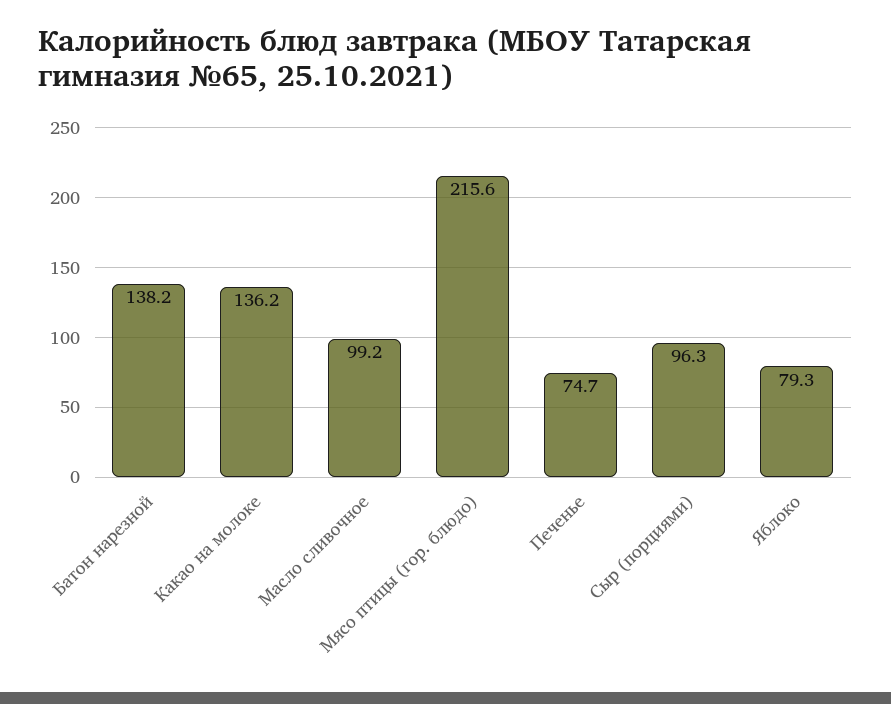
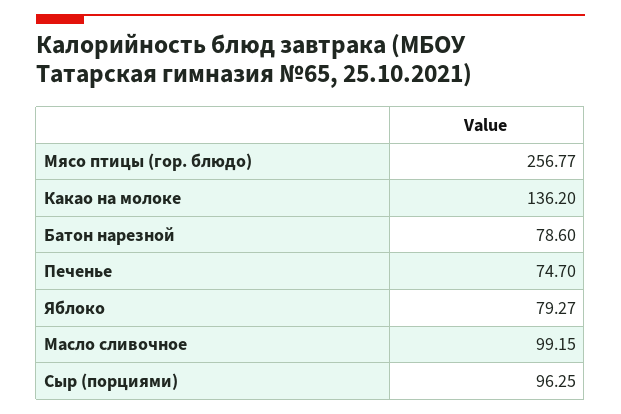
  {
-   "Батон нарезной": 138.2,
+   "Батон нарезной": 78.6,
    "Какао на молоке": 136.2,
    "Масло сливочное": 99.15,
-   "Мясо птицы (гор. блюдо)": 215.6,
+   "Мясо птицы (гор. блюдо)": 256.77,
    "Печенье": 74.7,
    "Сыр (порциями)": 96.25,
    "Яблоко": 79.27
  }

